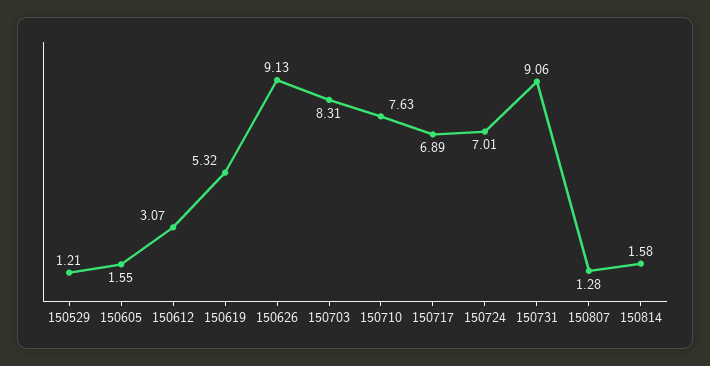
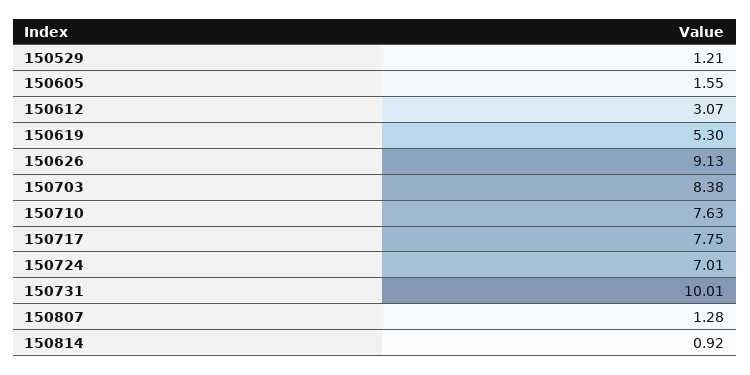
  {
    "150529": 1.21,
    "150605": 1.55,
    "150612": 3.07,
-   "150619": 5.32,
+   "150619": 5.3,
    "150626": 9.13,
-   "150703": 8.31,
+   "150703": 8.38,
    "150710": 7.63,
-   "150717": 6.89,
+   "150717": 7.75,
    "150724": 7.01,
-   "150731": 9.06,
+   "150731": 10.01,
    "150807": 1.28,
-   "150814": 1.58
+   "150814": 0.92
  }

